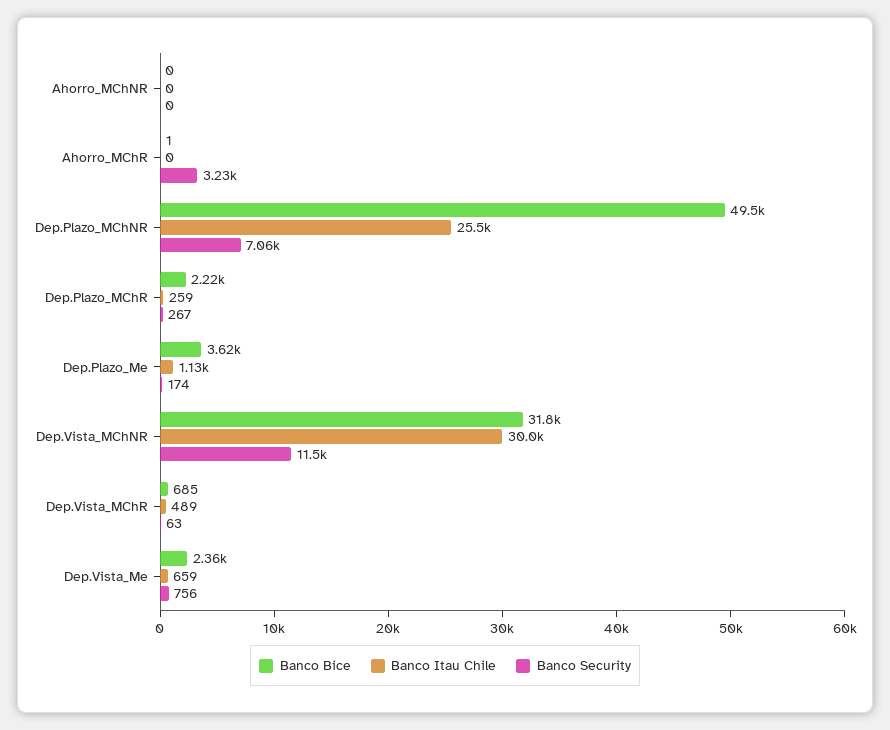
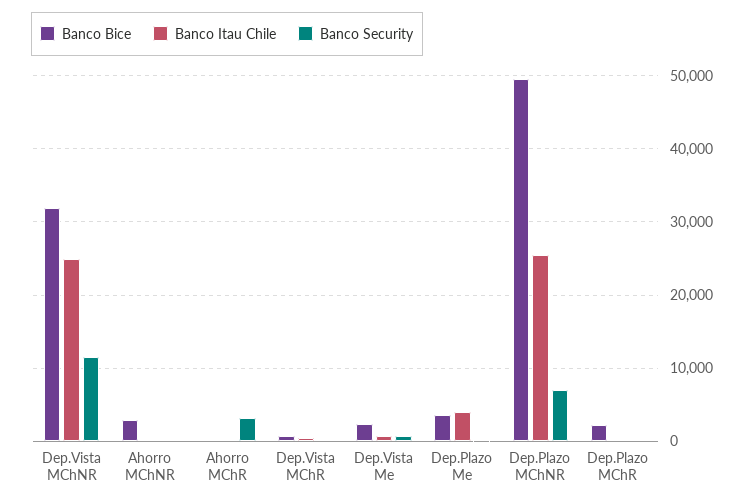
  {
    "Banco Bice": {
-     "Ahorro_MChNR": 0,
+     "Ahorro_MChNR": 3000,
      "Ahorro_MChR": 1,
      "Dep.Plazo_MChNR": 49500,
      "Dep.Plazo_MChR": 2220,
      "Dep.Plazo_Me": 3620,
      "Dep.Vista_MChNR": 31800,
      "Dep.Vista_MChR": 685,
      "Dep.Vista_Me": 2360
    },
    "Banco Itau Chile": {
      "Ahorro_MChNR": 0,
      "Ahorro_MChR": 0,
      "Dep.Plazo_MChNR": 25500,
      "Dep.Plazo_MChR": 259,
-     "Dep.Plazo_Me": 1130,
+     "Dep.Plazo_Me": 4000,
-     "Dep.Vista_MChNR": 30000,
+     "Dep.Vista_MChNR": 25000,
      "Dep.Vista_MChR": 489,
      "Dep.Vista_Me": 659
    },
    "Banco Security": {
      "Ahorro_MChNR": 0,
      "Ahorro_MChR": 3230,
      "Dep.Plazo_MChNR": 7060,
      "Dep.Plazo_MChR": 267,
      "Dep.Plazo_Me": 174,
      "Dep.Vista_MChNR": 11500,
      "Dep.Vista_MChR": 63,
      "Dep.Vista_Me": 756
    }
  }

